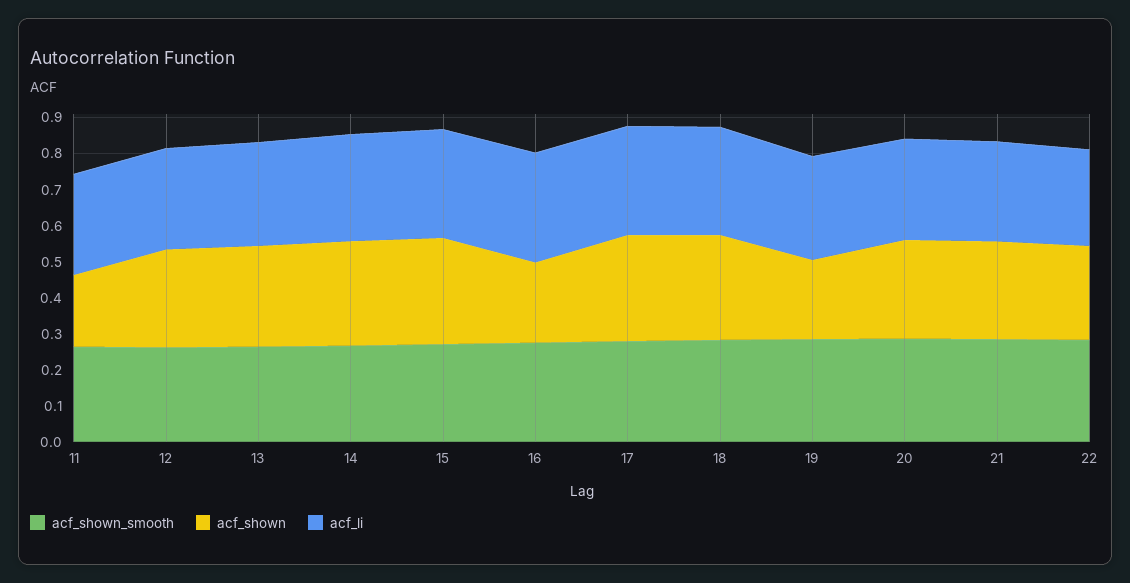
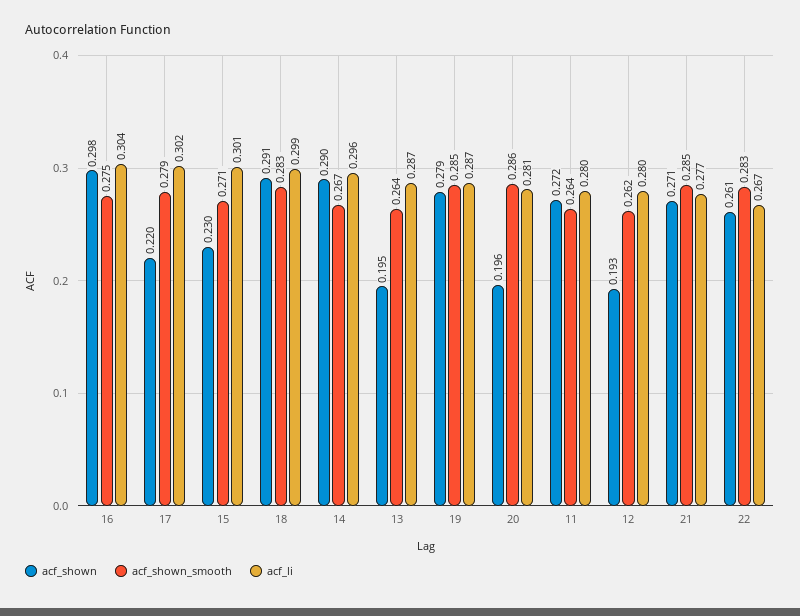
  {
    "acf_shown_smooth": {
      "11": 0.264,
      "12": 0.262,
      "13": 0.264,
      "14": 0.267,
      "15": 0.271,
      "16": 0.275,
      "17": 0.279,
      "18": 0.283,
      "19": 0.285,
      "20": 0.286,
      "21": 0.285,
      "22": 0.283
    },
    "acf_shown": {
-     "11": 0.2,
+     "11": 0.272,
-     "12": 0.275,
+     "12": 0.193,
-     "13": 0.275,
+     "13": 0.195,
      "14": 0.29,
-     "15": 0.3,
+     "15": 0.23,
-     "16": 0.225,
+     "16": 0.298,
-     "17": 0.3,
+     "17": 0.22,
      "18": 0.291,
-     "19": 0.225,
+     "19": 0.279,
-     "20": 0.275,
+     "20": 0.196,
      "21": 0.271,
      "22": 0.261
    },
    "acf_li": {
      "11": 0.28,
      "12": 0.28,
      "13": 0.287,
      "14": 0.296,
      "15": 0.301,
      "16": 0.304,
      "17": 0.302,
      "18": 0.299,
      "19": 0.287,
      "20": 0.281,
      "21": 0.277,
      "22": 0.267
    }
  }

